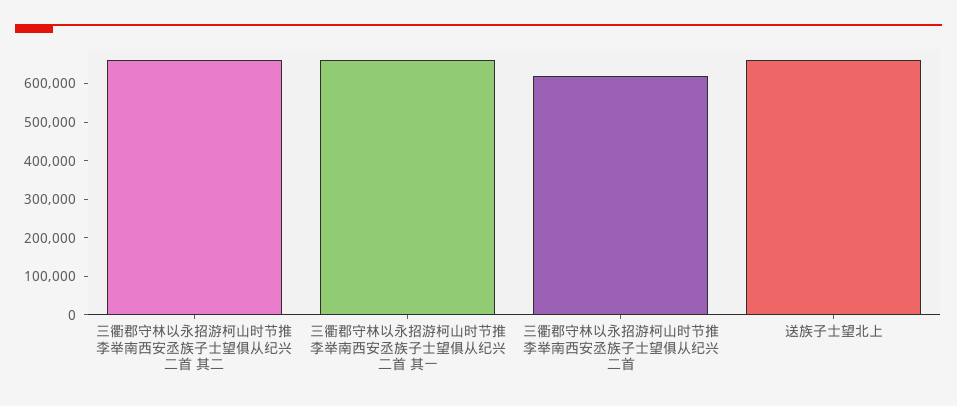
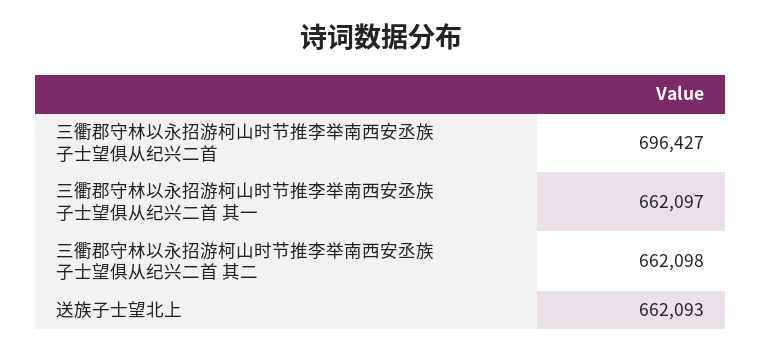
  {
    "三衢郡守林以永招游柯山时节推李举南西安丞族子士望俱从纪兴二首 其二": 662098,
    "三衢郡守林以永招游柯山时节推李举南西安丞族子士望俱从纪兴二首 其一": 662097,
-   "三衢郡守林以永招游柯山时节推李举南西安丞族子士望俱从纪兴二首": 625000,
+   "三衢郡守林以永招游柯山时节推李举南西安丞族子士望俱从纪兴二首": 696427,
    "送族子士望北上": 662093
  }

